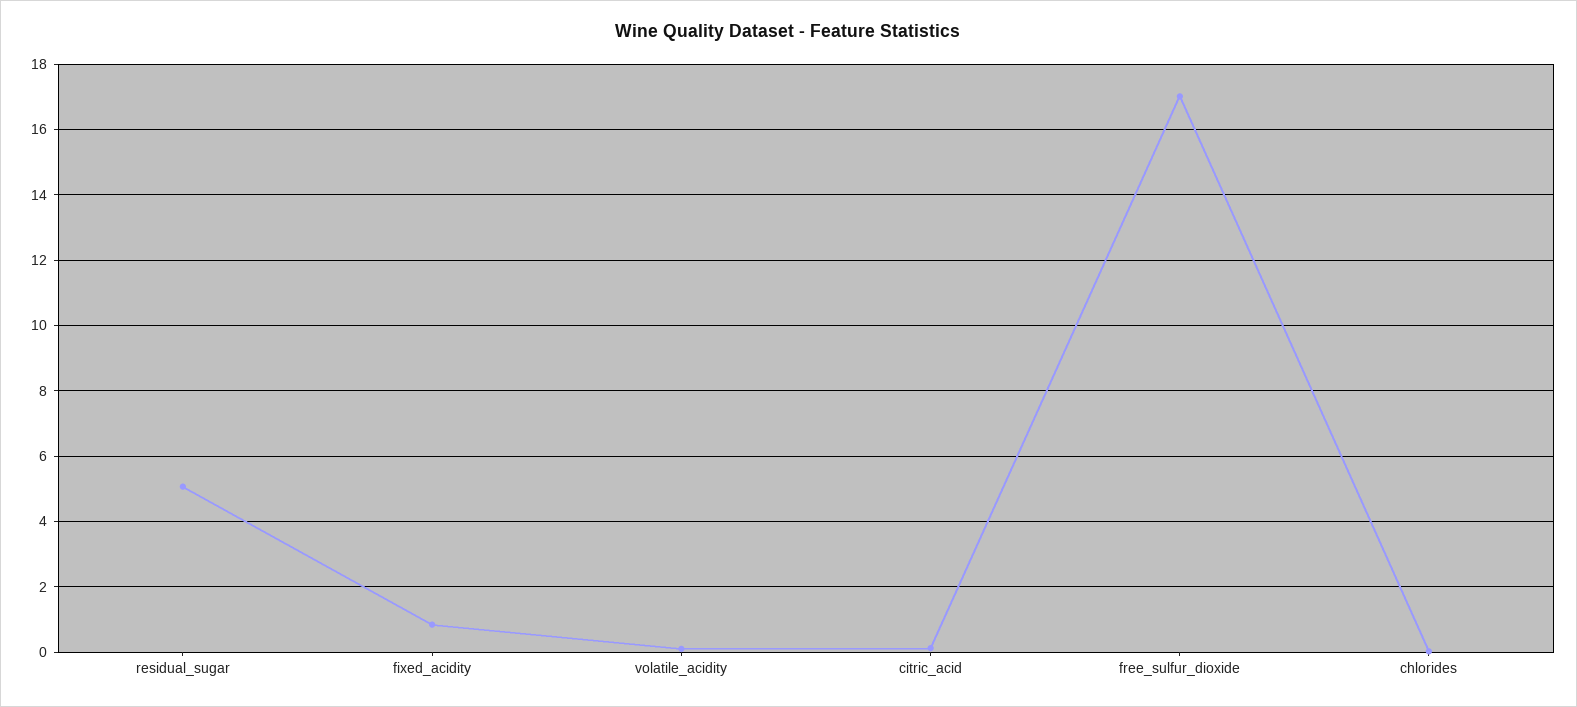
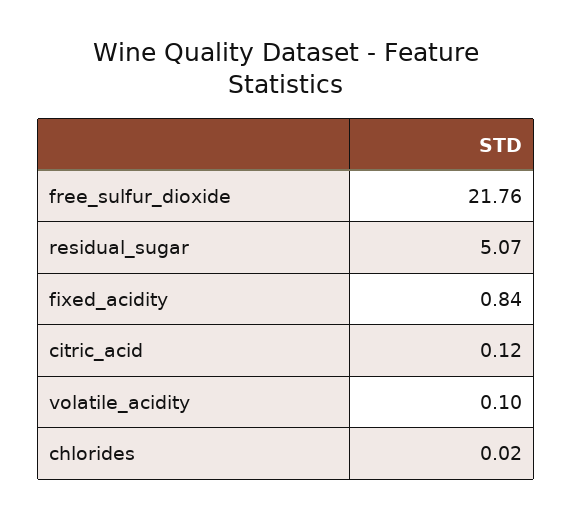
  {
    "residual_sugar": 5.07,
    "fixed_acidity": 0.84,
    "volatile_acidity": 0.1,
    "citric_acid": 0.12,
-   "free_sulfur_dioxide": 17,
+   "free_sulfur_dioxide": 21.76,
    "chlorides": 0.02
  }

